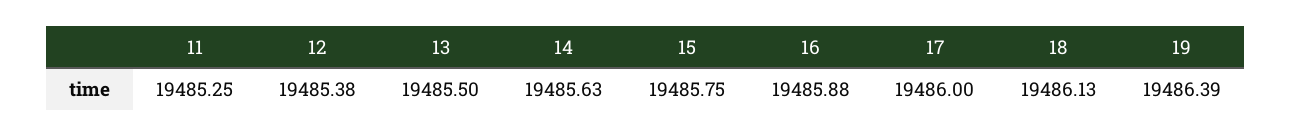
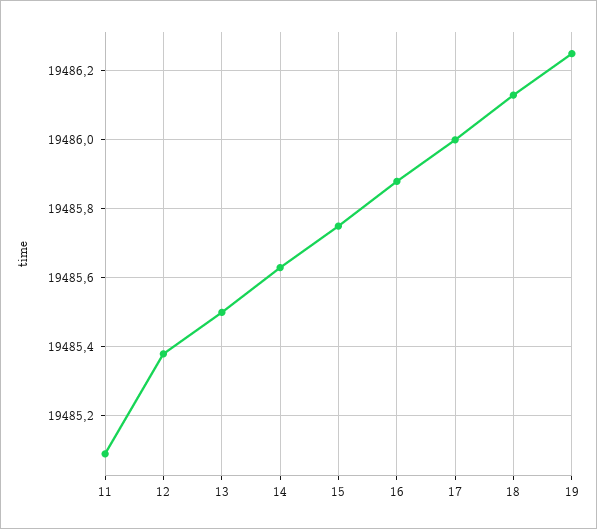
  {
-   "11": 19485.25,
+   "11": 19485.1,
    "12": 19485.38,
    "13": 19485.5,
    "14": 19485.63,
    "15": 19485.75,
    "16": 19485.88,
    "17": 19486,
    "18": 19486.13,
-   "19": 19486.39
+   "19": 19486.25
  }

